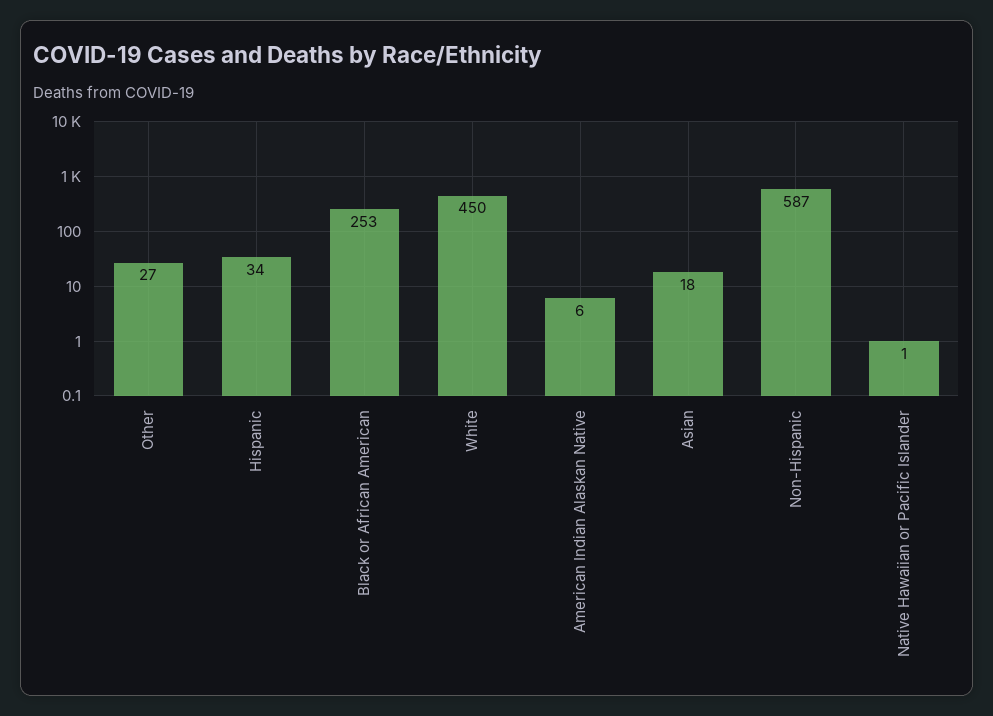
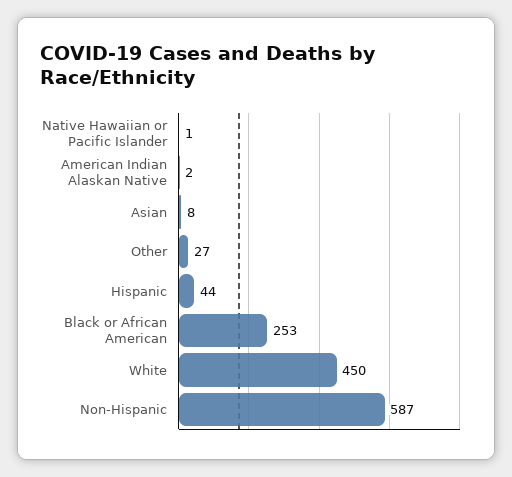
  {
    "Other": 27,
-   "Hispanic": 34,
+   "Hispanic": 44,
    "Black or African American": 253,
    "White": 450,
-   "American Indian Alaskan Native": 6,
+   "American Indian Alaskan Native": 2,
-   "Asian": 18,
+   "Asian": 8,
    "Non-Hispanic": 587,
    "Native Hawaiian or Pacific Islander": 1
  }

